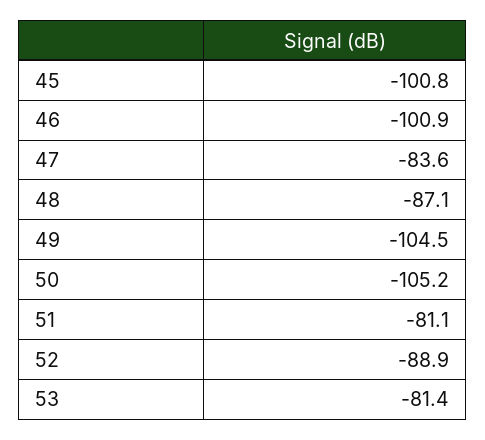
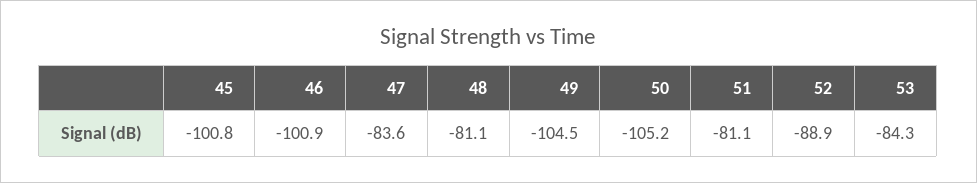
  {
    "45": -100.8,
    "46": -100.9,
    "47": -83.6,
-   "48": -87.1,
+   "48": -81.1,
    "49": -104.5,
    "50": -105.2,
    "51": -81.1,
    "52": -88.9,
-   "53": -81.4
+   "53": -84.3
  }

